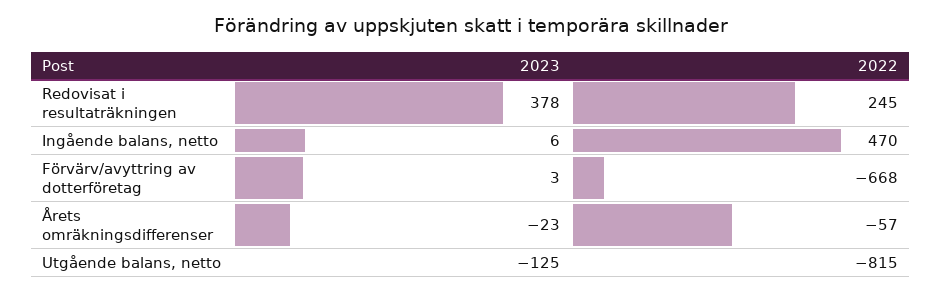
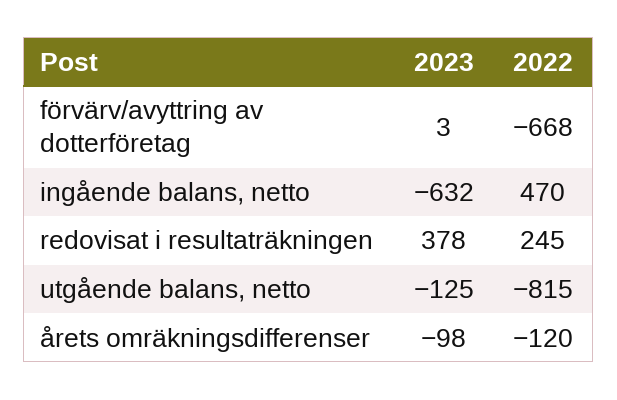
  {
    "2023": {
      "Redovisat i resultaträkningen": 378,
-     "Ingående balans, netto": 6,
+     "Ingående balans, netto": -632,
      "Förvärv/avyttring av dotterföretag": 3,
-     "Årets omräkningsdifferenser": -23,
+     "Årets omräkningsdifferenser": -98,
      "Utgående balans, netto": -125
    },
    "2022": {
      "Redovisat i resultaträkningen": 245,
      "Ingående balans, netto": 470,
      "Förvärv/avyttring av dotterföretag": -668,
-     "Årets omräkningsdifferenser": -57,
+     "Årets omräkningsdifferenser": -120,
      "Utgående balans, netto": -815
    }
  }

